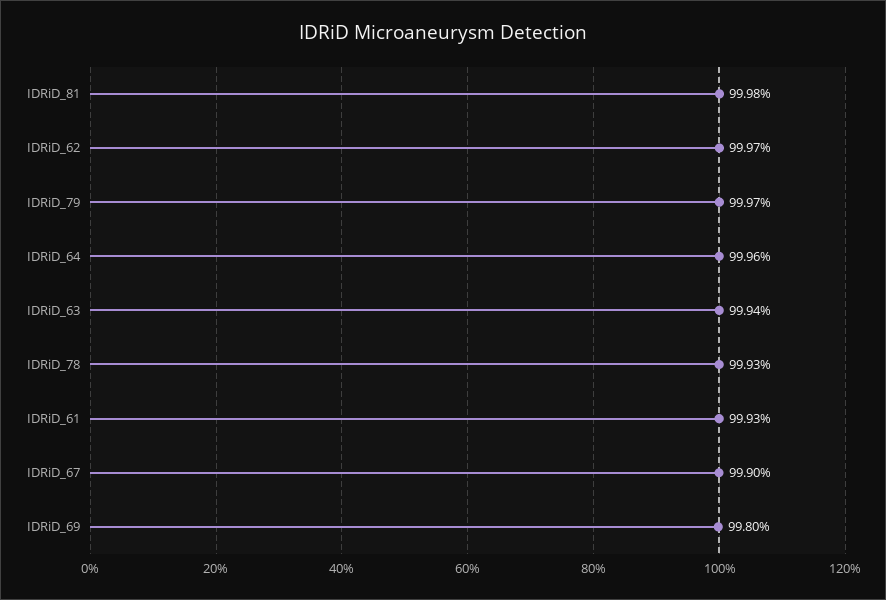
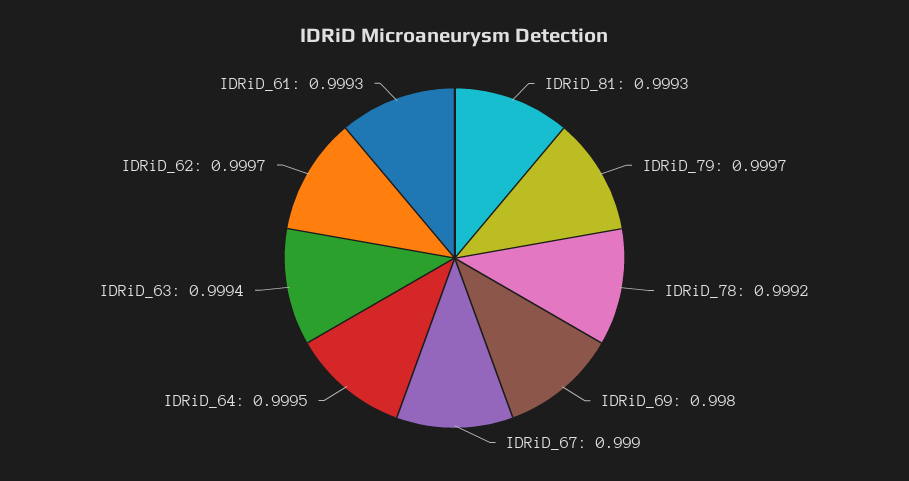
  {
-   "IDRiD_81": 0.9998,
+   "IDRiD_81": 0.9993,
    "IDRiD_62": 0.9997,
    "IDRiD_79": 0.9997,
-   "IDRiD_64": 0.9996,
+   "IDRiD_64": 0.9995,
    "IDRiD_63": 0.9994,
-   "IDRiD_78": 0.9993,
+   "IDRiD_78": 0.9992,
    "IDRiD_61": 0.9993,
    "IDRiD_67": 0.999,
    "IDRiD_69": 0.998
  }

